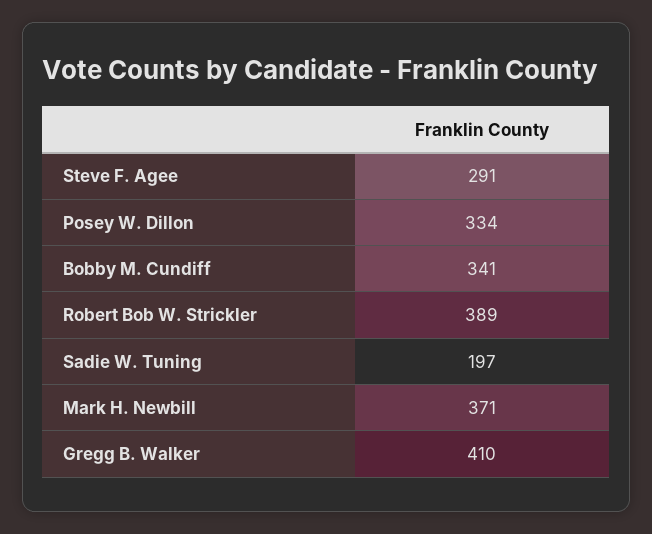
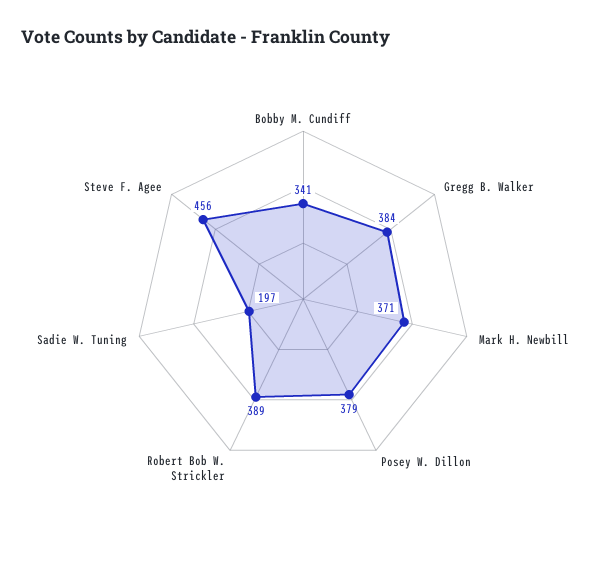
  {
-   "Steve F. Agee": 291,
+   "Steve F. Agee": 456,
-   "Posey W. Dillon": 334,
+   "Posey W. Dillon": 379,
    "Bobby M. Cundiff": 341,
    "Robert Bob W. Strickler": 389,
    "Sadie W. Tuning": 197,
    "Mark H. Newbill": 371,
-   "Gregg B. Walker": 410
+   "Gregg B. Walker": 384
  }

